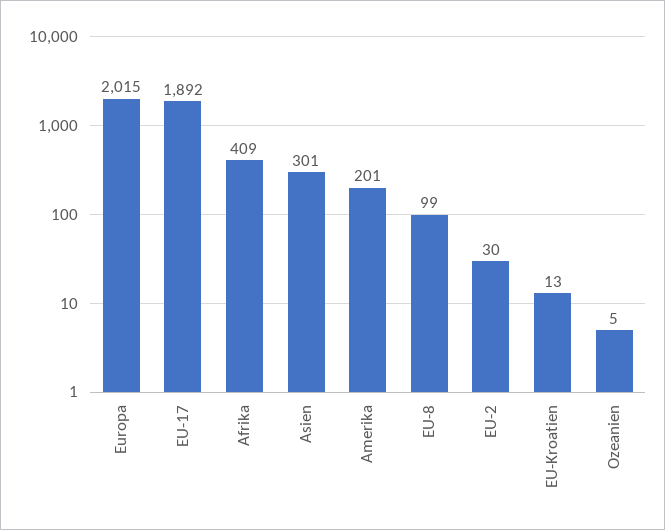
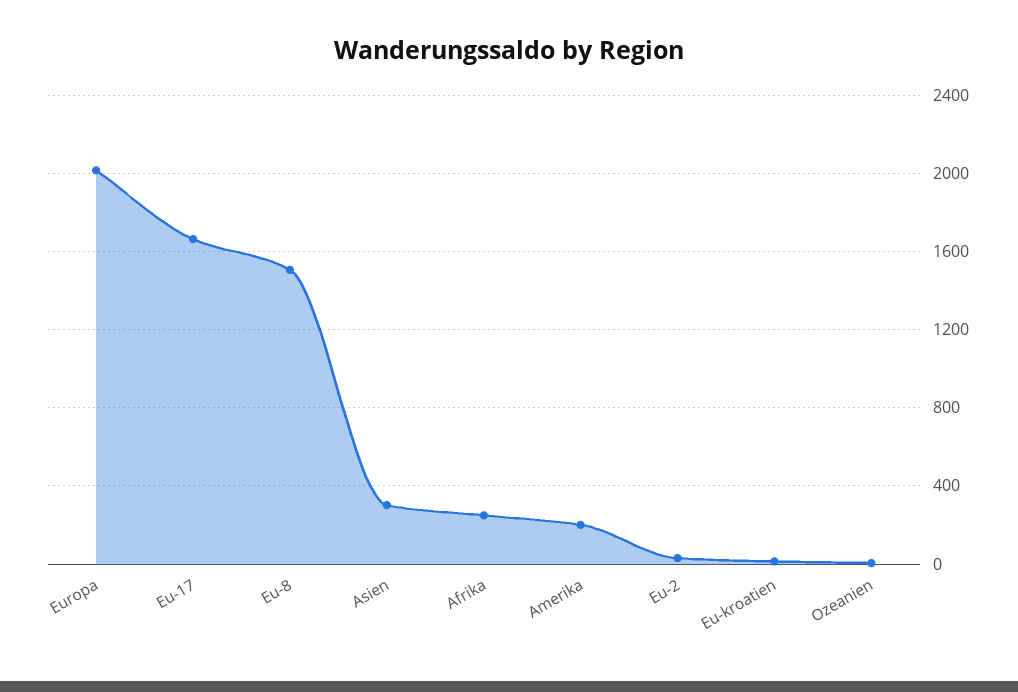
  {
    "Europa": 2015,
-   "EU-17": 1892,
+   "EU-17": 1650,
-   "Afrika": 409,
+   "Afrika": 250,
    "Asien": 301,
    "Amerika": 201,
-   "EU-8": 99,
+   "EU-8": 1500,
    "EU-2": 30,
    "EU-Kroatien": 13,
    "Ozeanien": 5
  }

